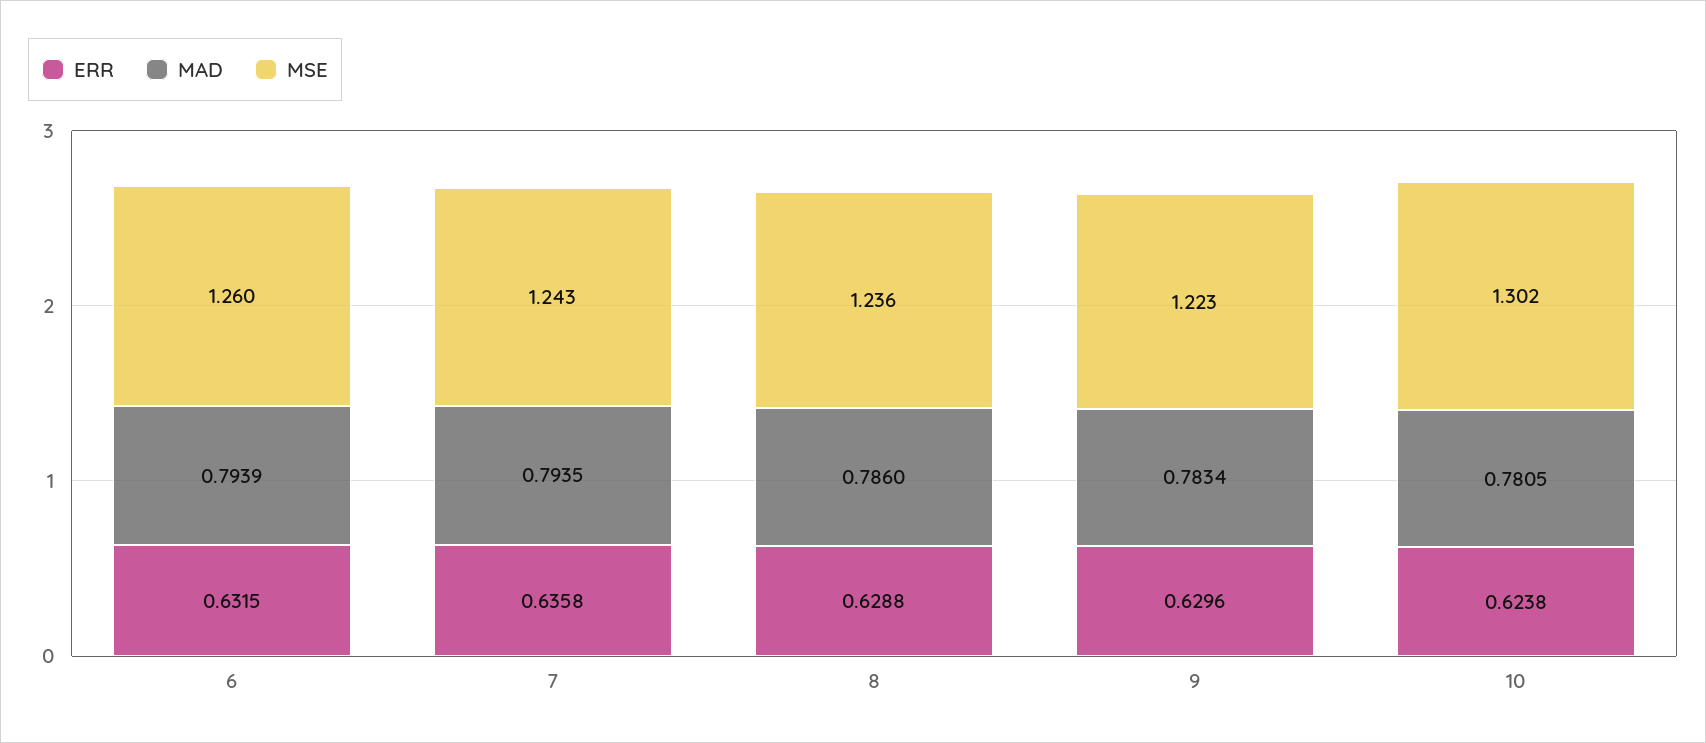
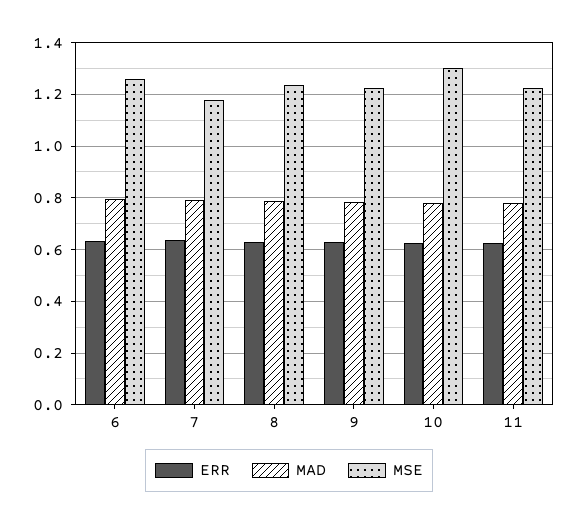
  {
    "ERR": {
      "6": 0.6315,
      "7": 0.6358,
      "8": 0.6288,
      "9": 0.6296,
-     "10": 0.6238
+     "10": 0.6238,
+     "11": 0.625
    },
    "MAD": {
      "6": 0.7939,
      "7": 0.7935,
      "8": 0.786,
      "9": 0.7834,
-     "10": 0.7805
+     "10": 0.7805,
+     "11": 0.775
    },
    "MSE": {
      "6": 1.26,
-     "7": 1.243,
+     "7": 1.175,
      "8": 1.236,
      "9": 1.223,
-     "10": 1.302
+     "10": 1.302,
+     "11": 1.225
    }
  }

